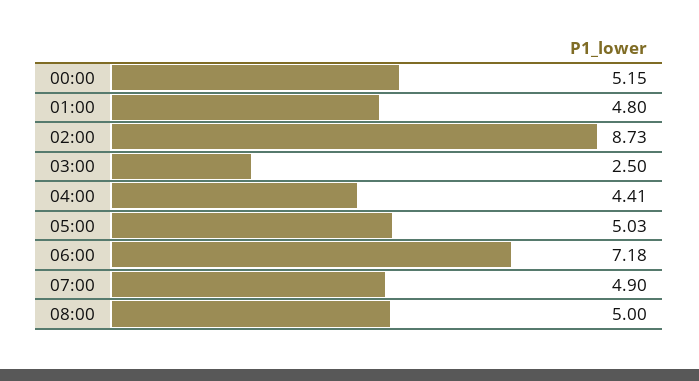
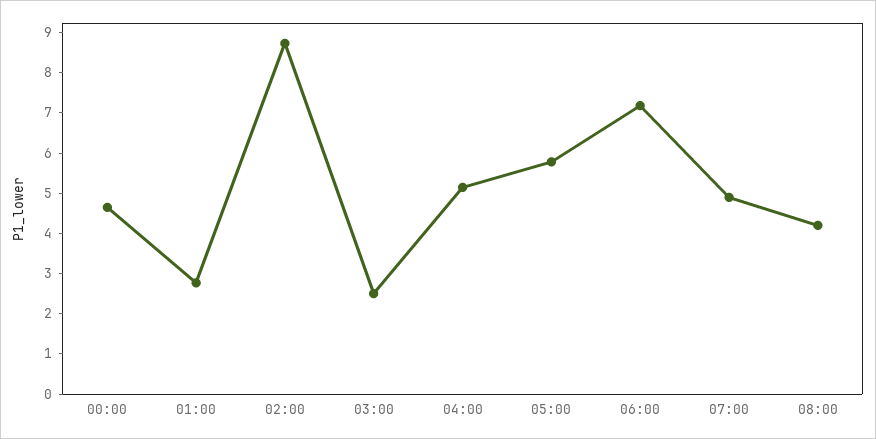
  {
-   "00:00": 5.15,
+   "00:00": 4.6,
-   "01:00": 4.8,
+   "01:00": 2.8,
    "02:00": 8.73,
    "03:00": 2.5,
-   "04:00": 4.41,
+   "04:00": 5.2,
-   "05:00": 5.03,
+   "05:00": 5.8,
    "06:00": 7.18,
    "07:00": 4.9,
-   "08:00": 5
+   "08:00": 4.2
  }

